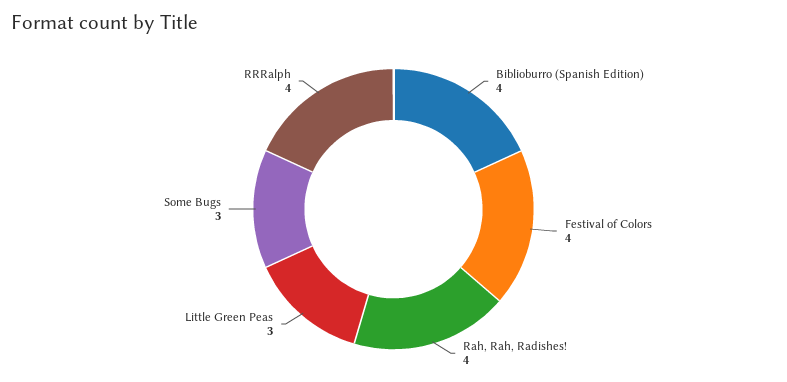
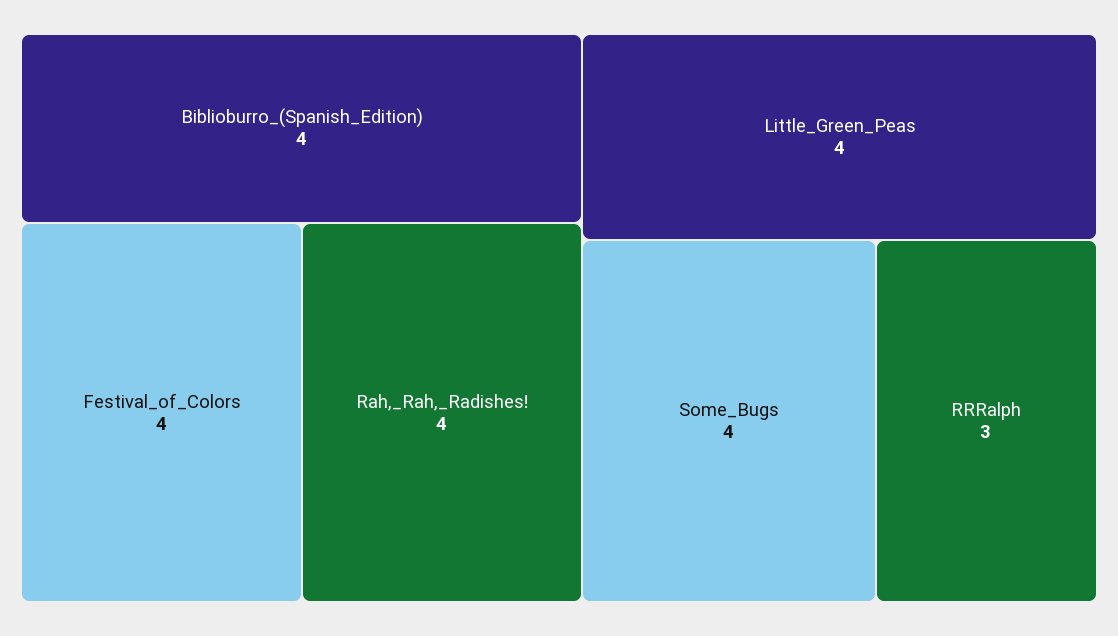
  {
    "Biblioburro (Spanish Edition)": 4,
    "Festival of Colors": 4,
    "Rah, Rah, Radishes!": 4,
-   "Little Green Peas": 3,
+   "Little Green Peas": 4,
-   "Some Bugs": 3,
+   "Some Bugs": 4,
-   "RRRalph": 4
+   "RRRalph": 3
  }

